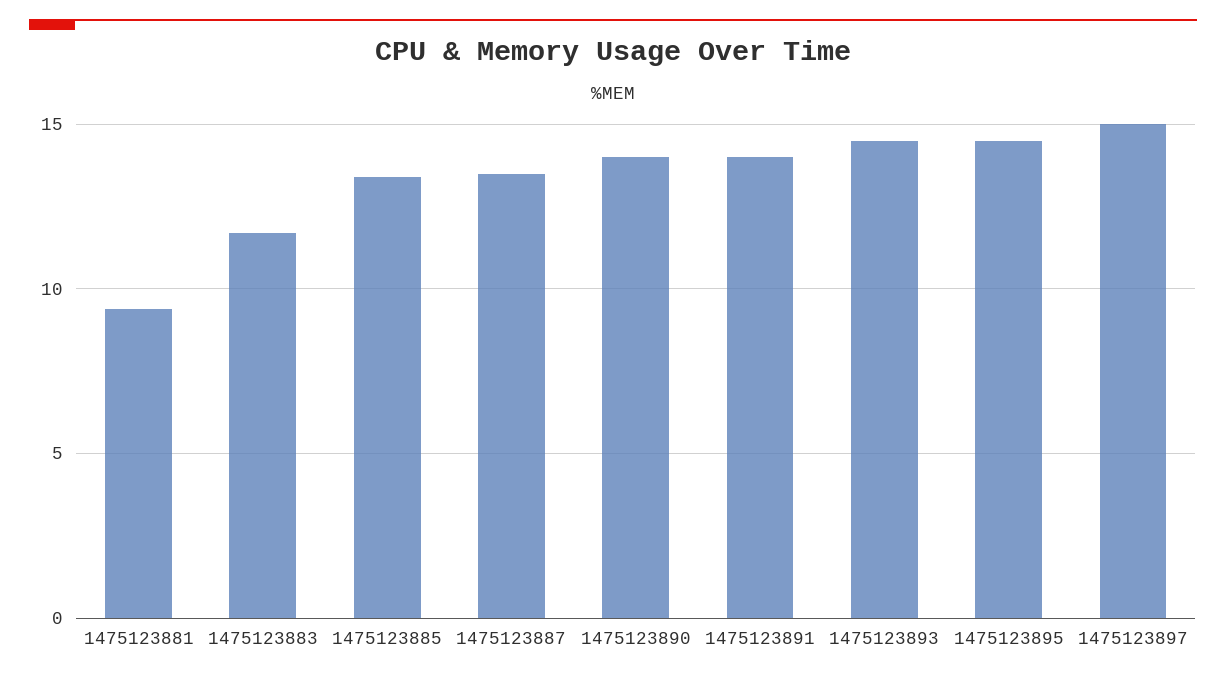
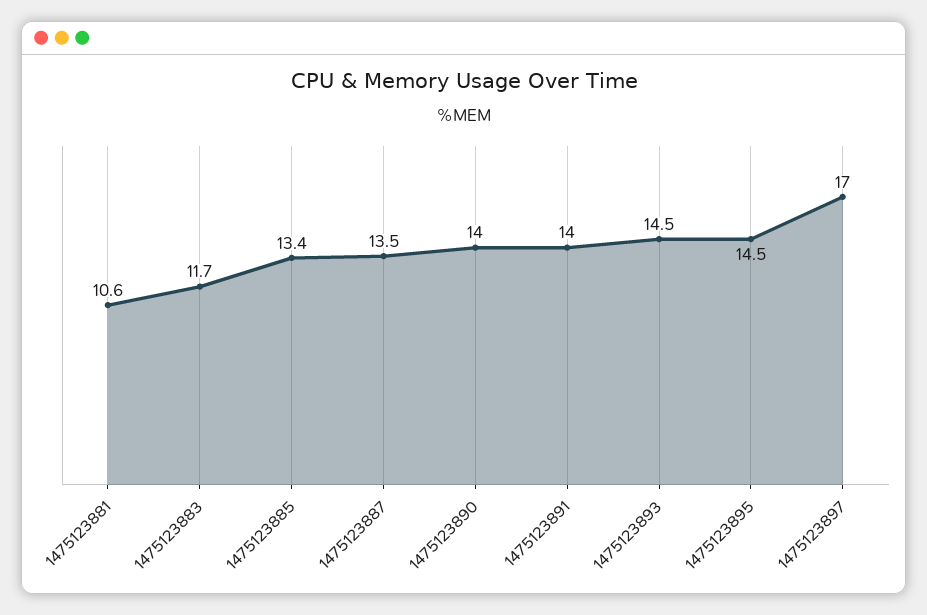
  {
-   "1475123881": 9.5,
+   "1475123881": 10.6,
    "1475123883": 11.7,
    "1475123885": 13.4,
    "1475123887": 13.5,
    "1475123890": 14,
    "1475123891": 14,
    "1475123893": 14.5,
    "1475123895": 14.5,
-   "1475123897": 15
+   "1475123897": 17
  }

